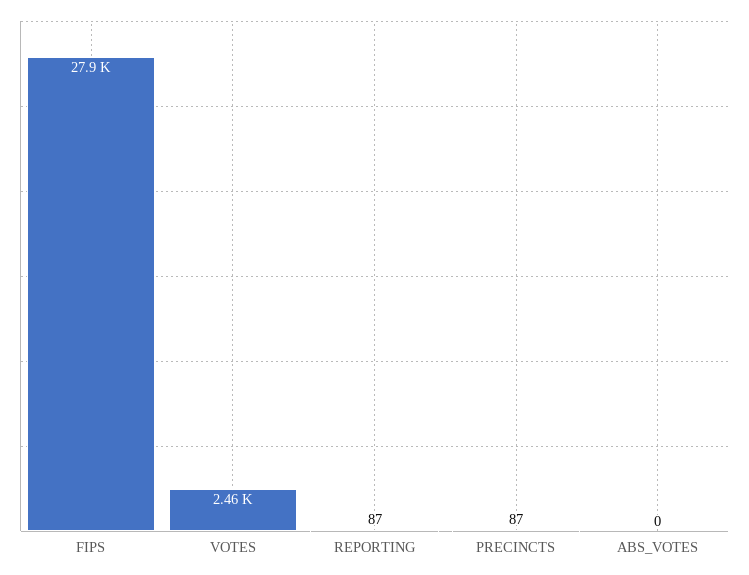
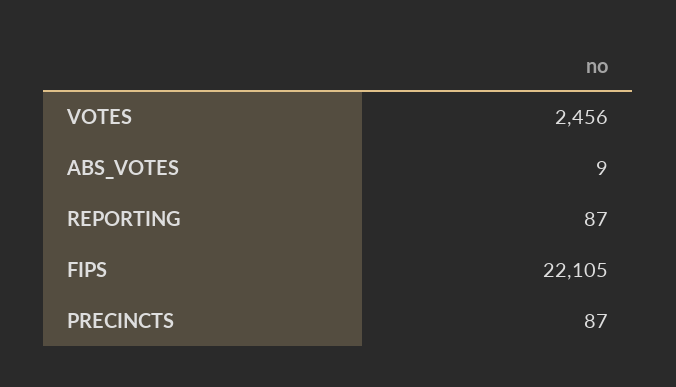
  {
-   "FIPS": 27900,
+   "FIPS": 22105,
    "VOTES": 2456,
    "REPORTING": 87,
    "PRECINCTS": 87,
-   "ABS_VOTES": 0
+   "ABS_VOTES": 9
  }

